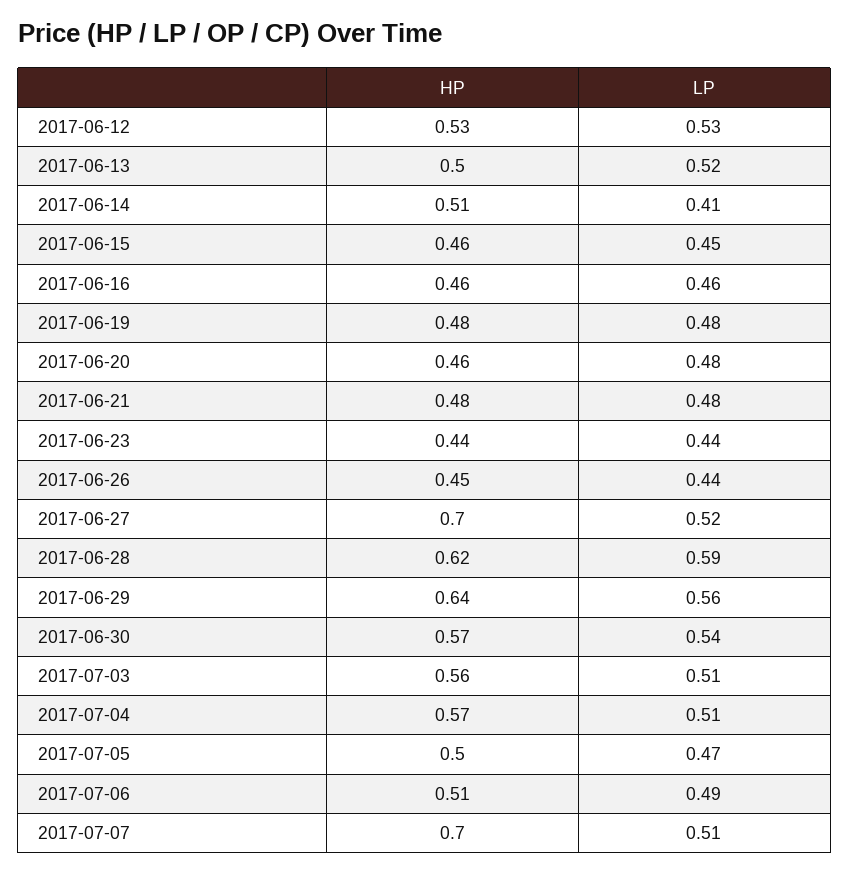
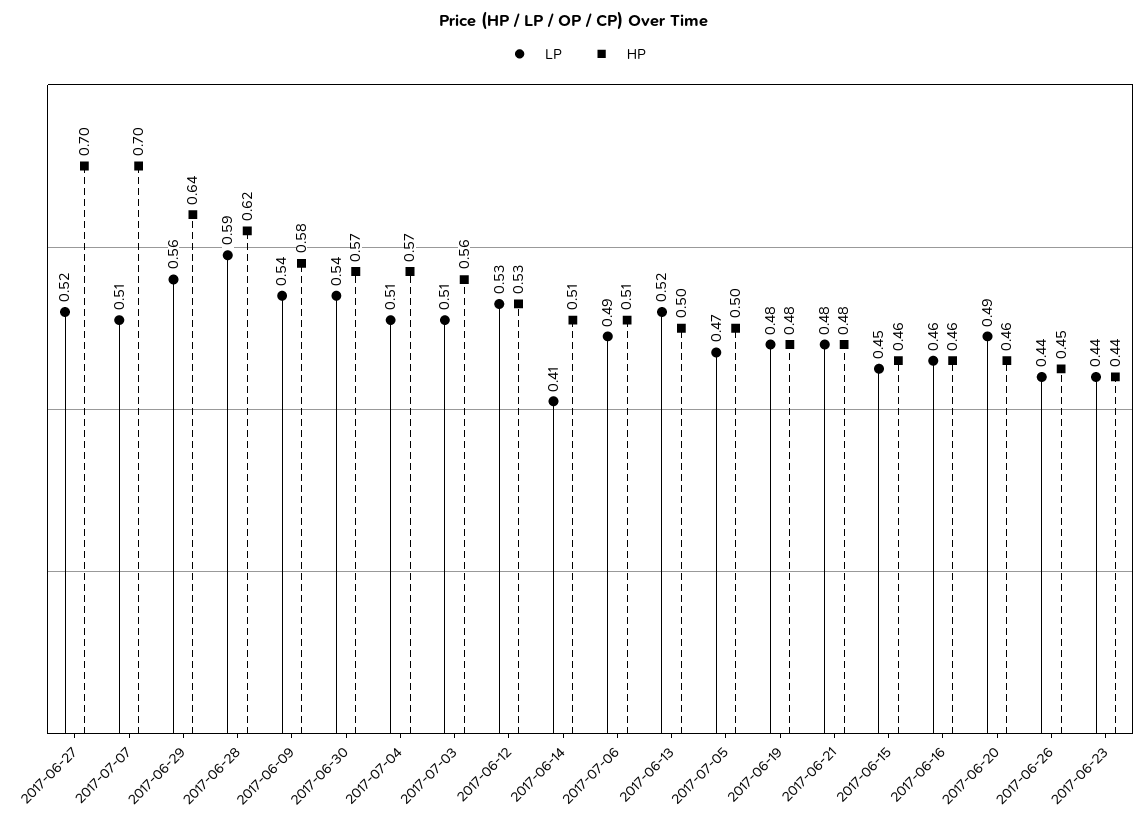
  {
    "HP": {
      "2017-06-12": 0.53,
      "2017-06-13": 0.5,
      "2017-06-14": 0.51,
      "2017-06-15": 0.46,
      "2017-06-16": 0.46,
      "2017-06-19": 0.48,
      "2017-06-20": 0.46,
      "2017-06-21": 0.48,
      "2017-06-23": 0.44,
      "2017-06-26": 0.45,
      "2017-06-27": 0.7,
      "2017-06-28": 0.62,
      "2017-06-29": 0.64,
      "2017-06-30": 0.57,
      "2017-07-03": 0.56,
      "2017-07-04": 0.57,
      "2017-07-05": 0.5,
      "2017-07-06": 0.51,
-     "2017-07-07": 0.7
+     "2017-07-07": 0.7,
+     "2017-06-09": 0.58
    },
    "LP": {
      "2017-06-12": 0.53,
      "2017-06-13": 0.52,
      "2017-06-14": 0.41,
      "2017-06-15": 0.45,
      "2017-06-16": 0.46,
      "2017-06-19": 0.48,
-     "2017-06-20": 0.48,
+     "2017-06-20": 0.49,
      "2017-06-21": 0.48,
      "2017-06-23": 0.44,
      "2017-06-26": 0.44,
      "2017-06-27": 0.52,
      "2017-06-28": 0.59,
      "2017-06-29": 0.56,
      "2017-06-30": 0.54,
      "2017-07-03": 0.51,
      "2017-07-04": 0.51,
      "2017-07-05": 0.47,
      "2017-07-06": 0.49,
-     "2017-07-07": 0.51
+     "2017-07-07": 0.51,
+     "2017-06-09": 0.54
    }
  }

